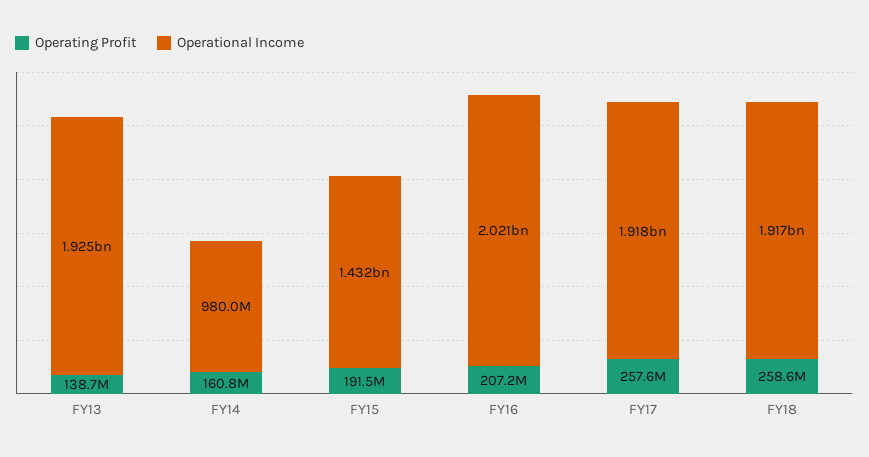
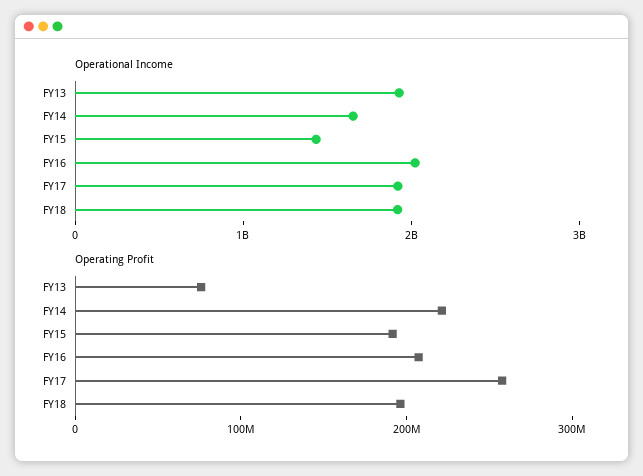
  {
    "Operating Profit": {
-     "FY13": 138700000,
+     "FY13": 80000000,
-     "FY14": 160800000,
+     "FY14": 220000000,
      "FY15": 191500000,
      "FY16": 207200000,
      "FY17": 257600000,
-     "FY18": 258600000
+     "FY18": 200000000
    },
    "Operational Income": {
      "FY13": 1925000000,
-     "FY14": 980000000,
+     "FY14": 1600000000,
      "FY15": 1432000000,
      "FY16": 2021000000,
      "FY17": 1918000000,
      "FY18": 1917000000
    }
  }

